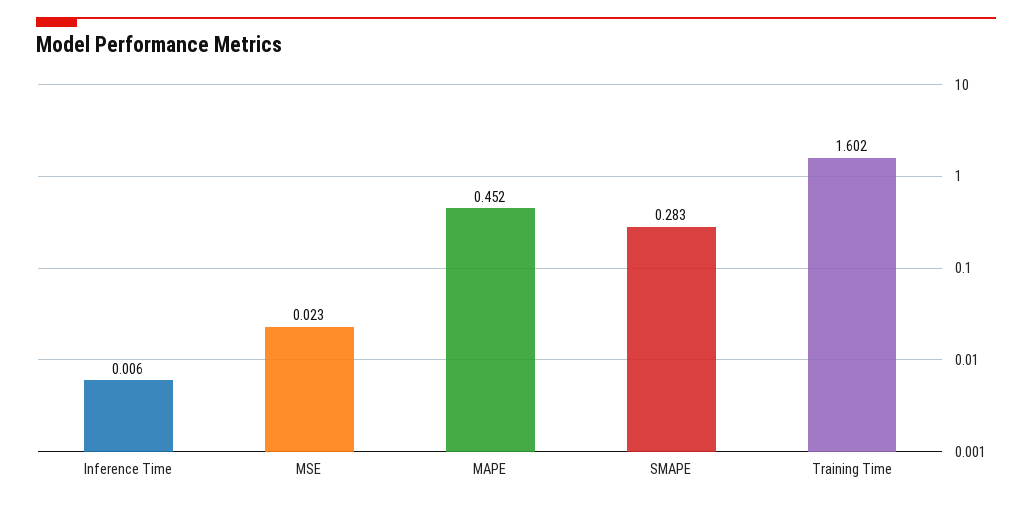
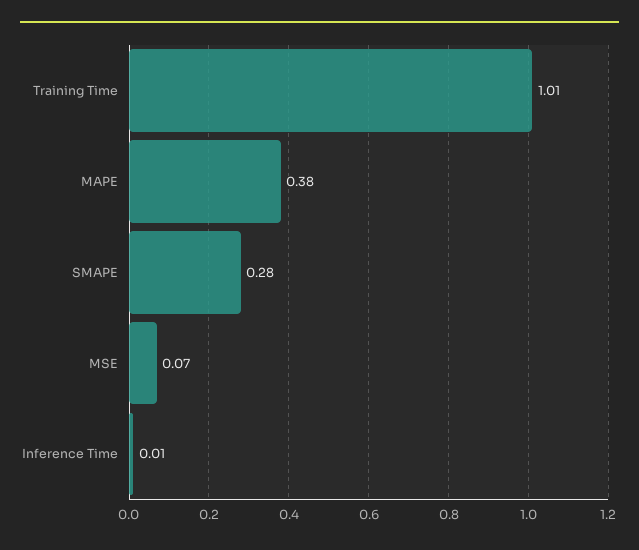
  {
    "Inference Time": 0.006,
-   "MSE": 0.023,
+   "MSE": 0.07,
-   "MAPE": 0.452,
+   "MAPE": 0.38,
    "SMAPE": 0.283,
-   "Training Time": 1.602
+   "Training Time": 1.01
  }

